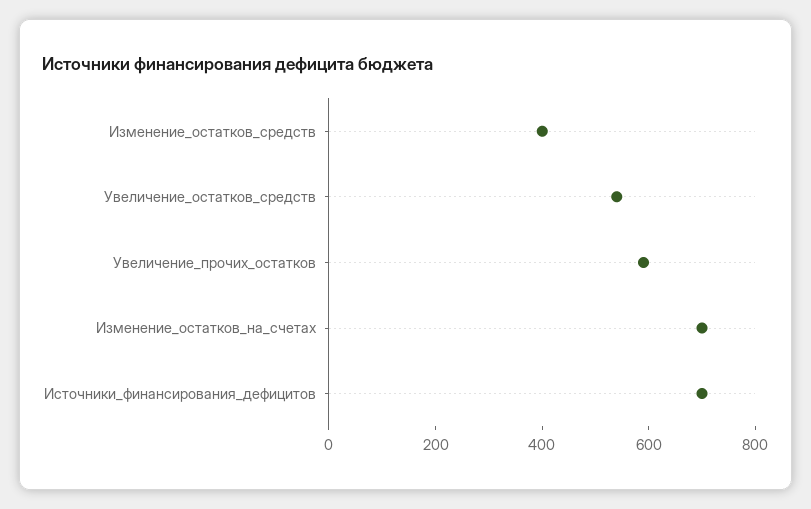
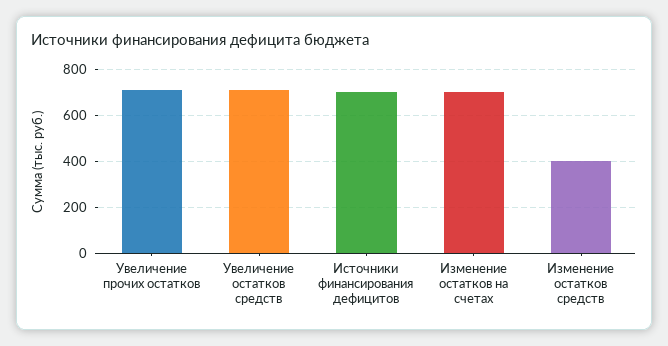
  {
    "Изменение_остатков_средств": 400,
-   "Увеличение_остатков_средств": 550,
+   "Увеличение_остатков_средств": 700,
-   "Увеличение_прочих_остатков": 600,
+   "Увеличение_прочих_остатков": 700,
    "Изменение_остатков_на_счетах": 700,
    "Источники_финансирования_дефицитов": 700
  }

